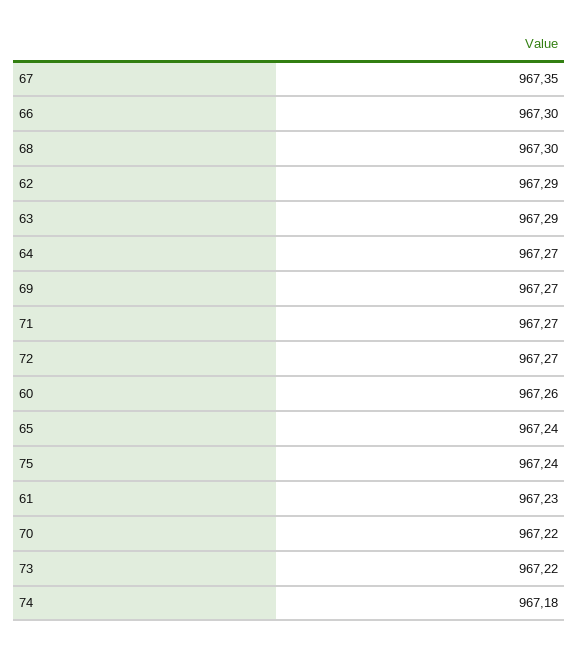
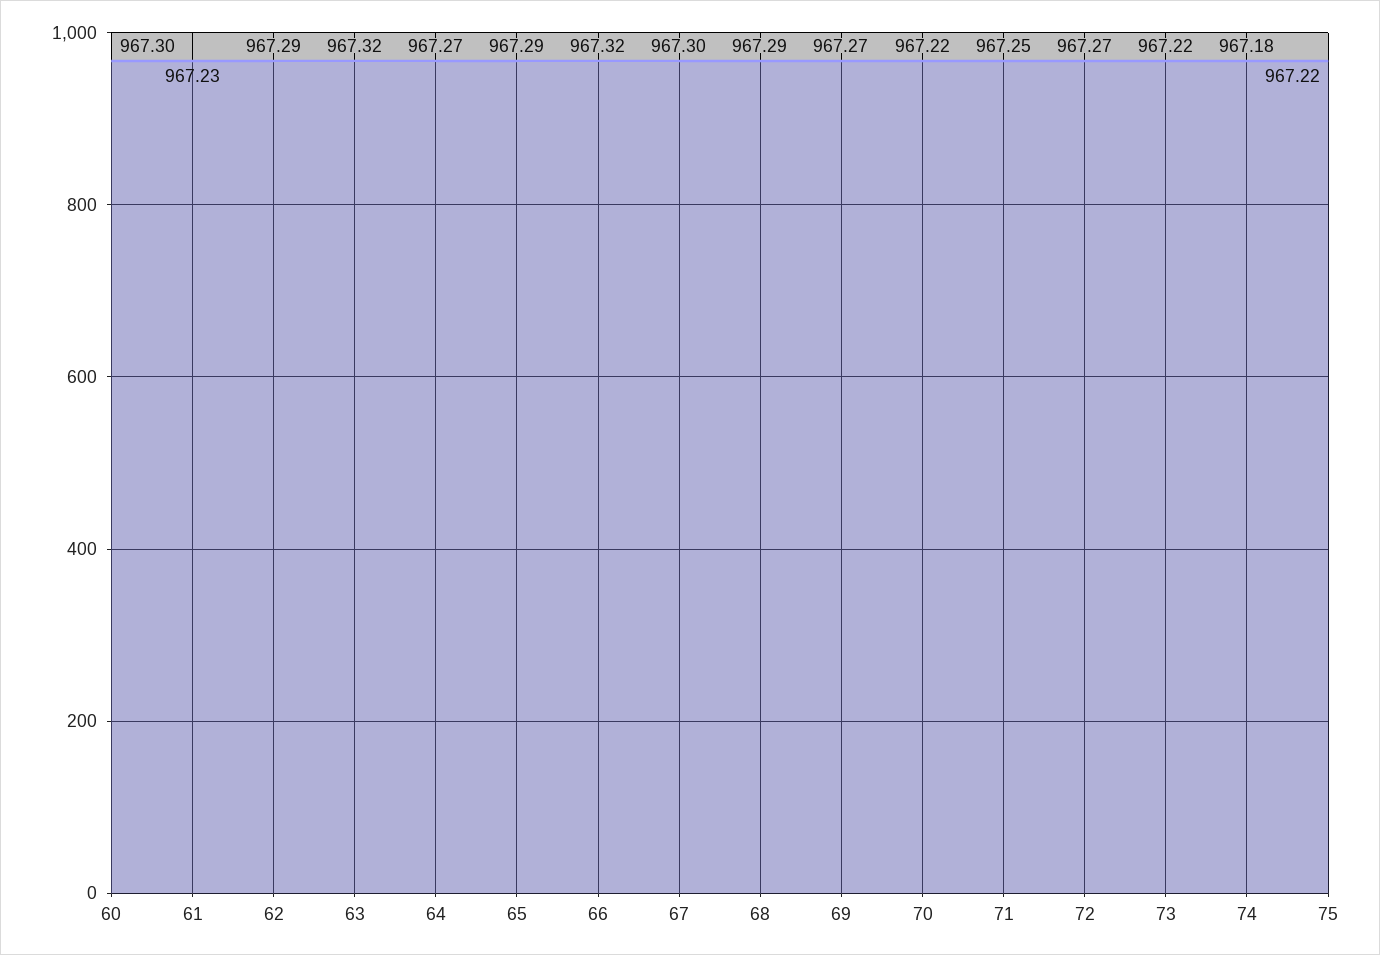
  {
-   "67": 967.35,
+   "67": 967.3,
-   "66": 967.3,
+   "66": 967.32,
-   "68": 967.3,
+   "68": 967.29,
    "62": 967.29,
-   "63": 967.29,
+   "63": 967.32,
    "64": 967.27,
    "69": 967.27,
-   "71": 967.27,
+   "71": 967.25,
    "72": 967.27,
-   "60": 967.26,
+   "60": 967.3,
-   "65": 967.24,
+   "65": 967.29,
-   "75": 967.24,
+   "75": 967.22,
    "61": 967.23,
    "70": 967.22,
    "73": 967.22,
    "74": 967.18
  }

